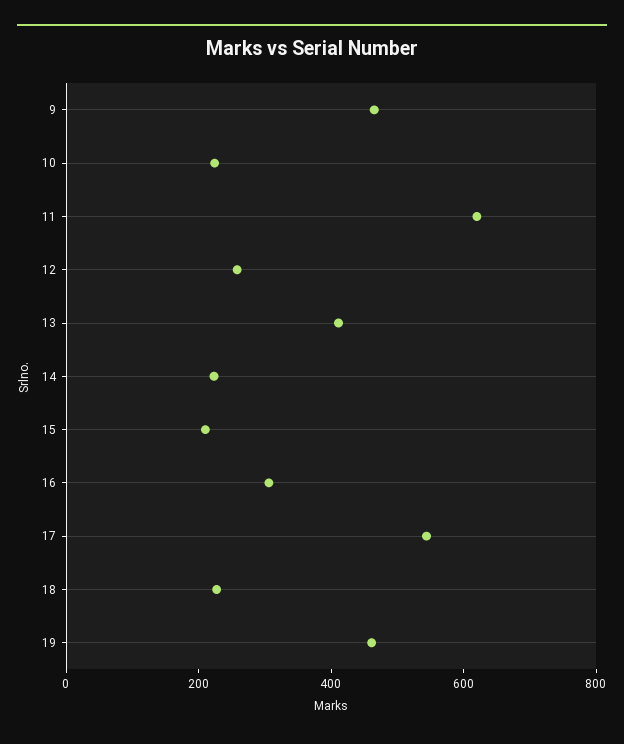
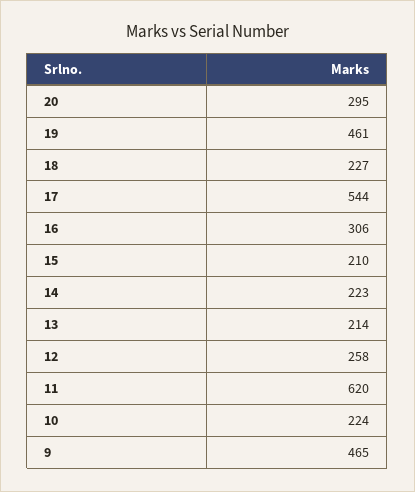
  {
    "9": 465,
    "10": 224,
    "11": 620,
    "12": 258,
-   "13": 400,
+   "13": 214,
    "14": 223,
    "15": 210,
    "16": 306,
    "17": 544,
    "18": 227,
-   "19": 461
+   "19": 461,
+   "20": 295
  }

